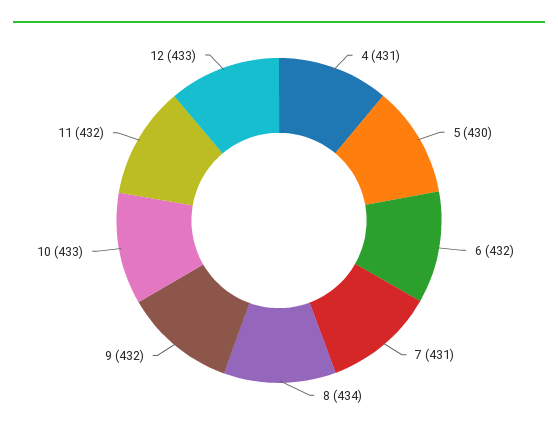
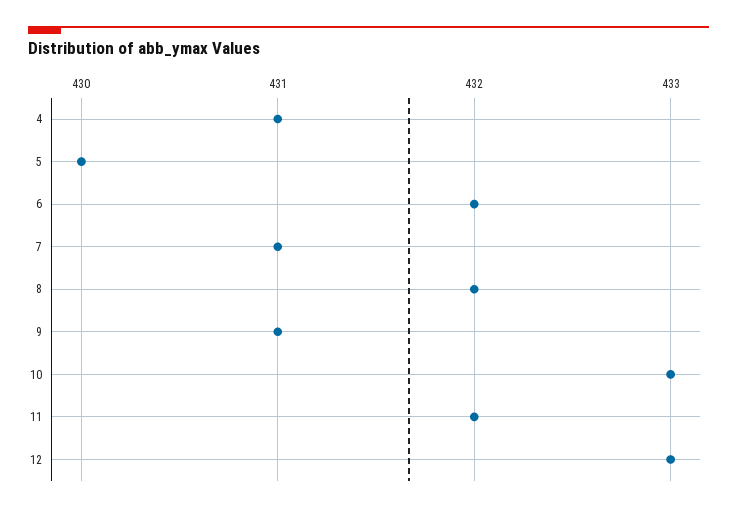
  {
    "4": 431,
    "5": 430,
    "6": 432,
    "7": 431,
-   "8": 434,
+   "8": 432,
-   "9": 432,
+   "9": 431,
    "10": 433,
    "11": 432,
    "12": 433
  }

